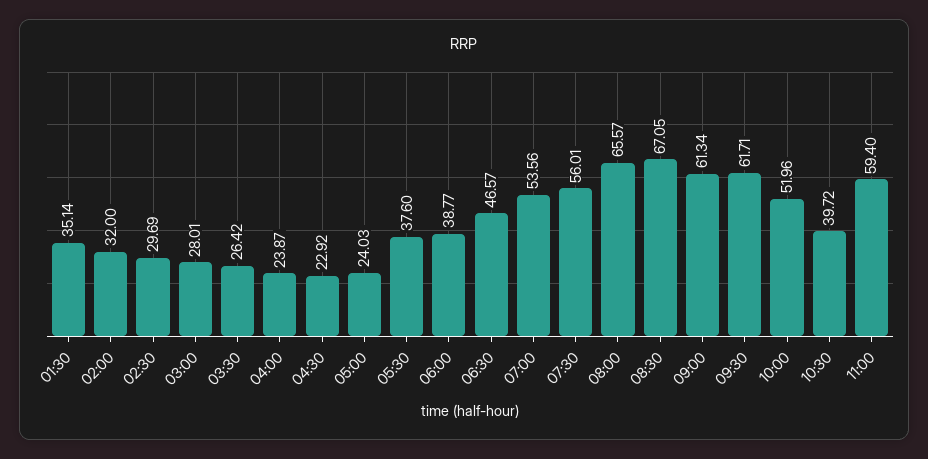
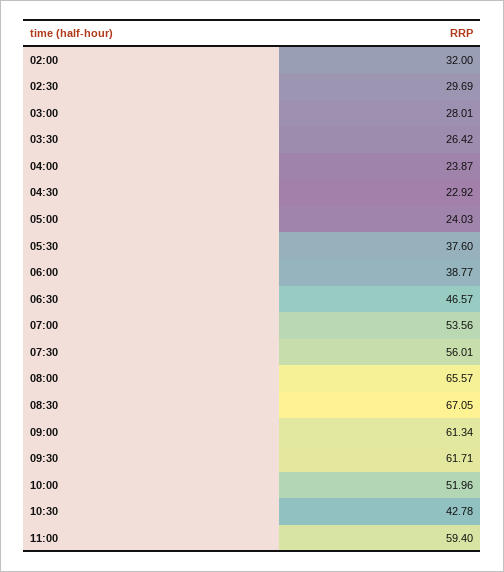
  {
-   "01:30": 35.14,
    "02:00": 32,
    "02:30": 29.69,
    "03:00": 28.01,
    "03:30": 26.42,
    "04:00": 23.87,
    "04:30": 22.92,
    "05:00": 24.03,
    "05:30": 37.6,
    "06:00": 38.77,
    "06:30": 46.57,
    "07:00": 53.56,
    "07:30": 56.01,
    "08:00": 65.57,
    "08:30": 67.05,
    "09:00": 61.34,
    "09:30": 61.71,
    "10:00": 51.96,
-   "10:30": 39.72,
+   "10:30": 42.78,
    "11:00": 59.4
  }

